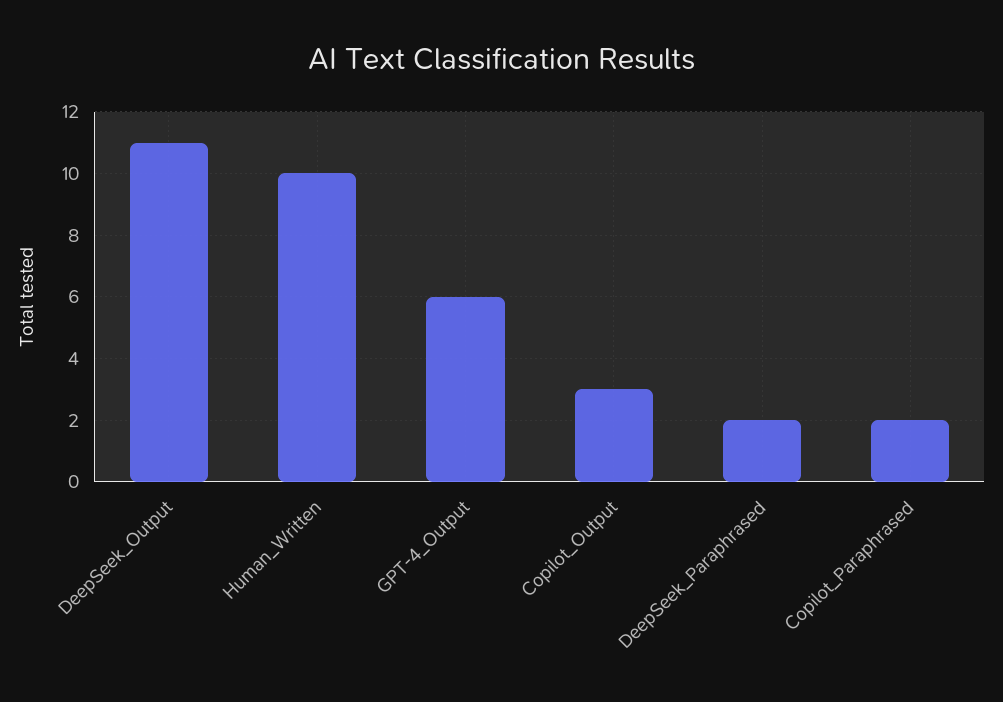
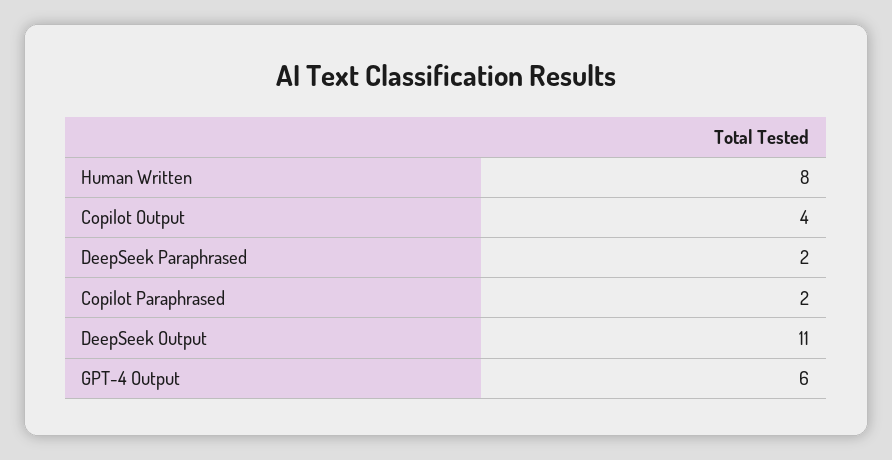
  {
    "DeepSeek_Output": 11,
-   "Human_Written": 10,
+   "Human_Written": 8,
    "GPT-4_Output": 6,
-   "Copilot_Output": 3,
+   "Copilot_Output": 4,
    "DeepSeek_Paraphrased": 2,
    "Copilot_Paraphrased": 2
  }

